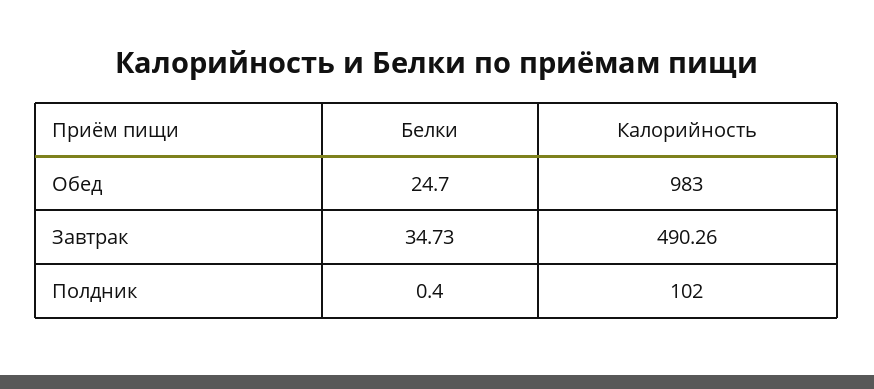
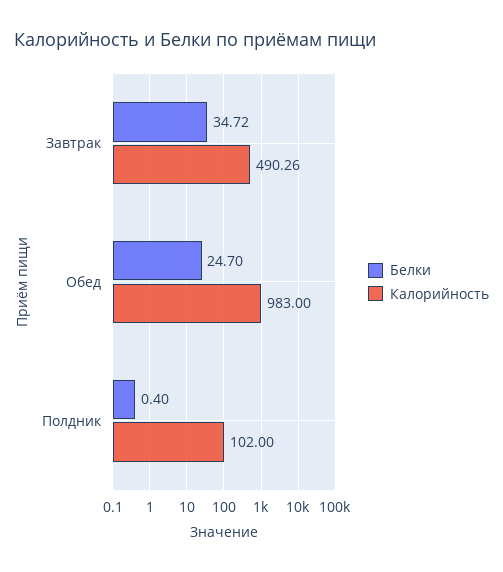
  {
    "Белки": {
      "Обед": 24.7,
-     "Завтрак": 34.73,
+     "Завтрак": 34.72,
      "Полдник": 0.4
    },
    "Калорийность": {
      "Обед": 983,
      "Завтрак": 490.26,
      "Полдник": 102
    }
  }

